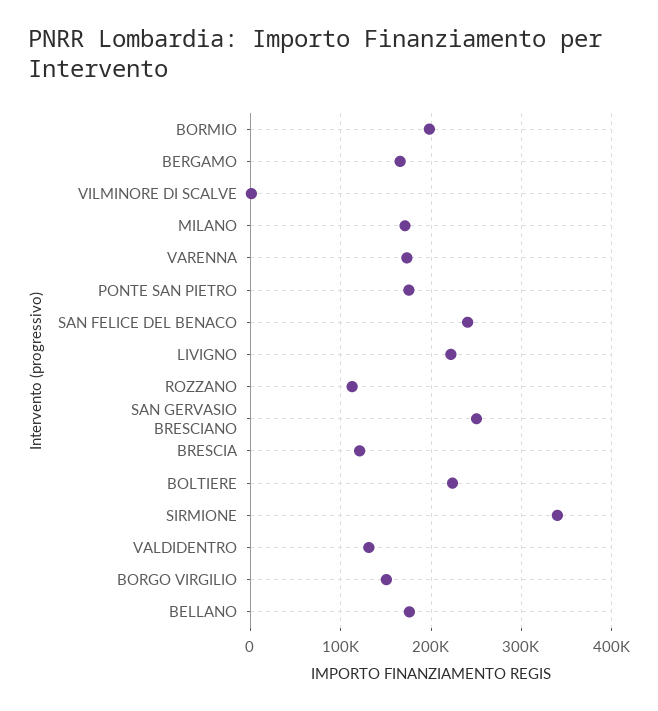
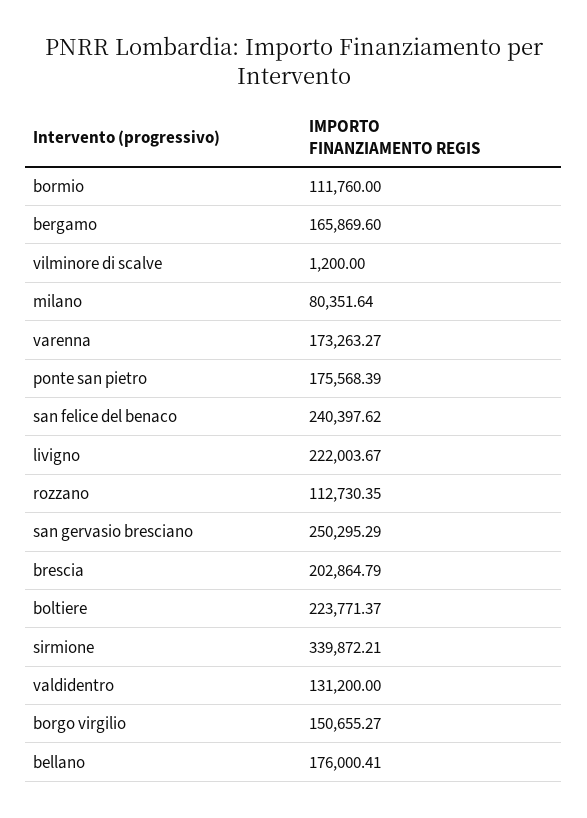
  {
-   "BORMIO": 200000,
+   "BORMIO": 111760,
    "BERGAMO": 165869.6,
    "VILMINORE DI SCALVE": 1200,
-   "MILANO": 170000,
+   "MILANO": 80351.64,
    "VARENNA": 173263.27,
    "PONTE SAN PIETRO": 175568.39,
    "SAN FELICE DEL BENACO": 240397.62,
    "LIVIGNO": 222003.67,
    "ROZZANO": 112730.35,
    "SAN GERVASIO BRESCIANO": 250295.29,
-   "BRESCIA": 120000,
+   "BRESCIA": 202864.79,
    "BOLTIERE": 223771.37,
    "SIRMIONE": 339872.21,
    "VALDIDENTRO": 131200,
    "BORGO VIRGILIO": 150655.27,
    "BELLANO": 176000.41
  }

